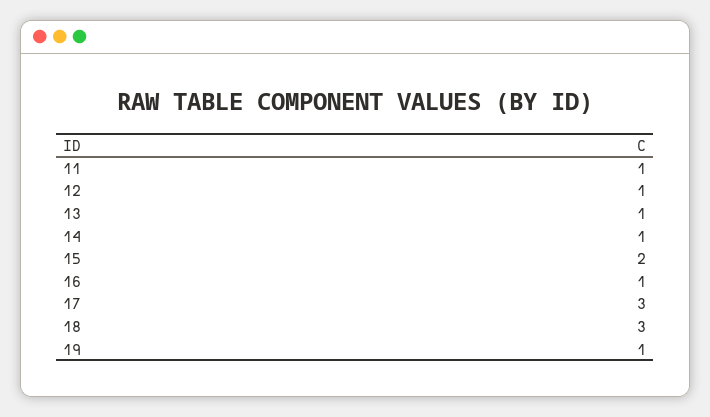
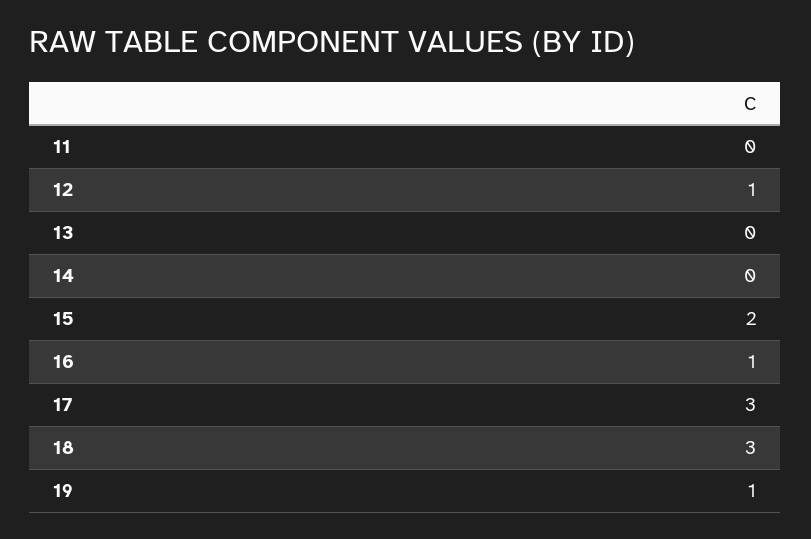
  {
-   "11": 1,
+   "11": 0,
    "12": 1,
-   "13": 1,
+   "13": 0,
-   "14": 1,
+   "14": 0,
    "15": 2,
    "16": 1,
    "17": 3,
    "18": 3,
    "19": 1
  }

